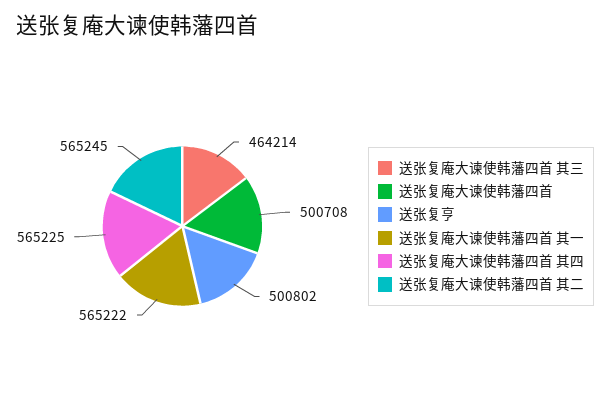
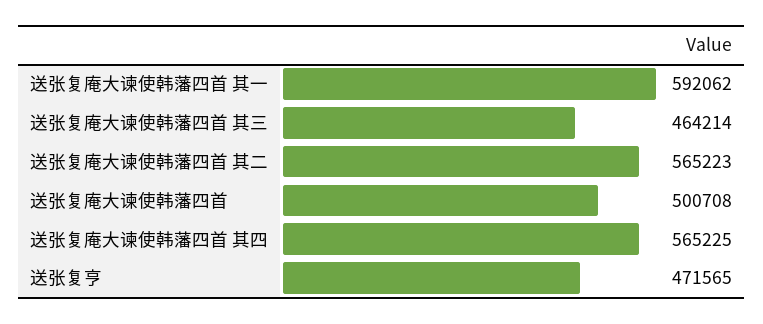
  {
    "送张复庵大谏使韩藩四首 其三": 464214,
    "送张复庵大谏使韩藩四首": 500708,
-   "送张复亨": 500802,
+   "送张复亨": 471565,
-   "送张复庵大谏使韩藩四首 其一": 565222,
+   "送张复庵大谏使韩藩四首 其一": 592062,
    "送张复庵大谏使韩藩四首 其四": 565225,
-   "送张复庵大谏使韩藩四首 其二": 565245
+   "送张复庵大谏使韩藩四首 其二": 565223
  }

